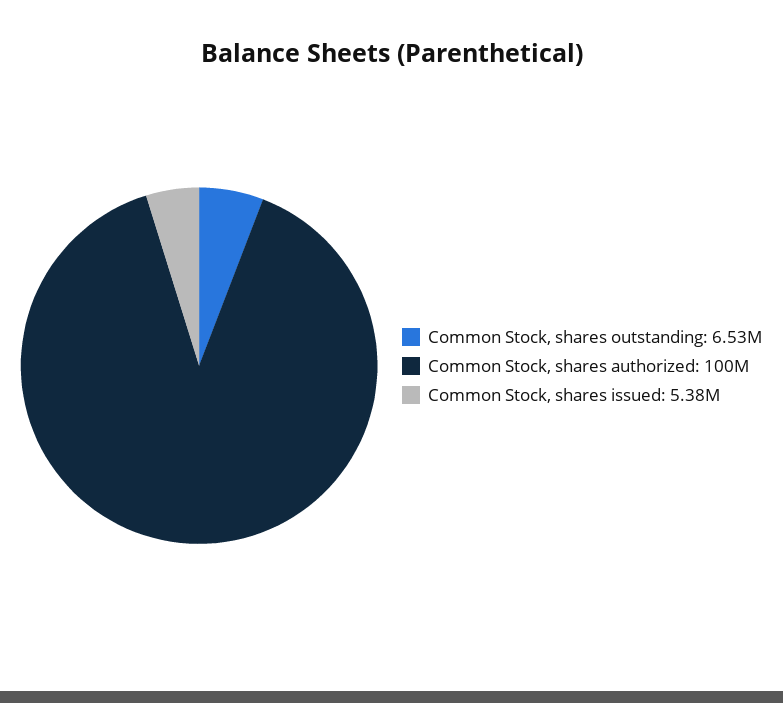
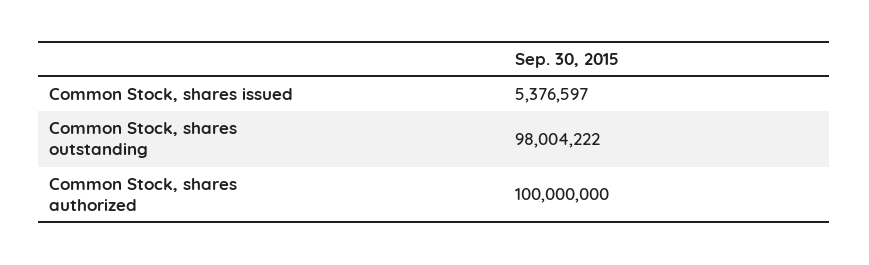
  {
-   "Common Stock, shares outstanding": 6530000,
+   "Common Stock, shares outstanding": 98004222,
    "Common Stock, shares authorized": 100000000,
    "Common Stock, shares issued": 5376597
  }

